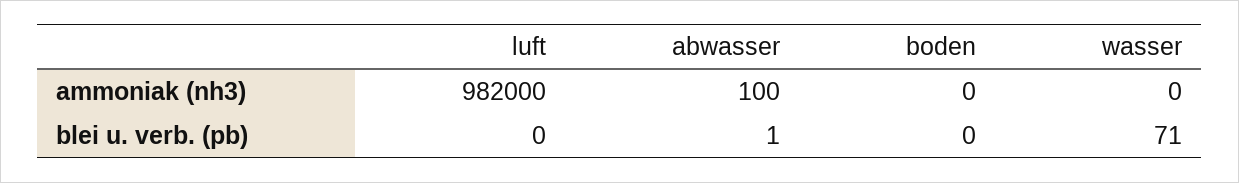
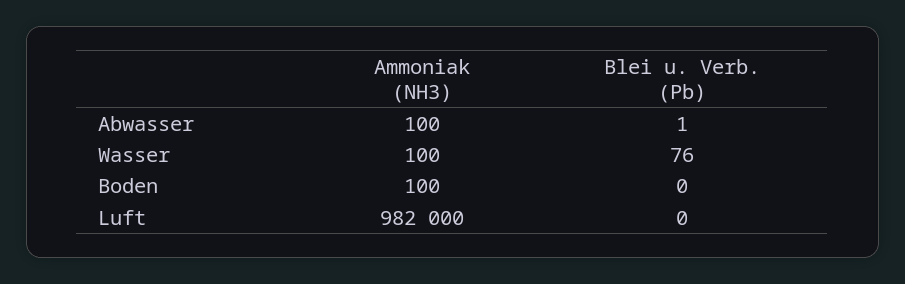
  {
    "luft": {
      "ammoniak (nh3)": 982000,
      "blei u. verb. (pb)": 0
    },
    "abwasser": {
      "ammoniak (nh3)": 100,
      "blei u. verb. (pb)": 1
    },
    "boden": {
-     "ammoniak (nh3)": 0,
+     "ammoniak (nh3)": 100,
      "blei u. verb. (pb)": 0
    },
    "wasser": {
-     "ammoniak (nh3)": 0,
+     "ammoniak (nh3)": 100,
-     "blei u. verb. (pb)": 71
+     "blei u. verb. (pb)": 76
    }
  }

